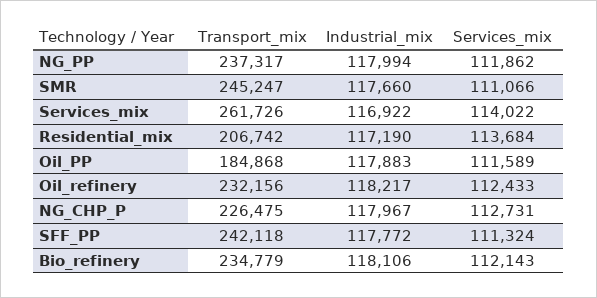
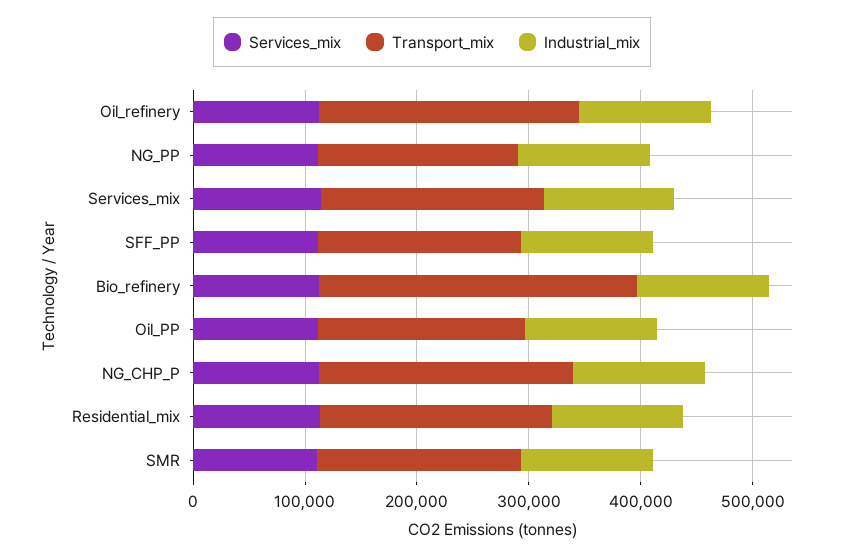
  {
    "Transport_mix": {
-     "NG_PP": 237317,
+     "NG_PP": 180000,
-     "SMR": 245247,
+     "SMR": 180000,
-     "Services_mix": 261726,
+     "Services_mix": 200000,
      "Residential_mix": 206742,
      "Oil_PP": 184868,
      "Oil_refinery": 232156,
      "NG_CHP_P": 226475,
-     "SFF_PP": 242118,
+     "SFF_PP": 180000,
-     "Bio_refinery": 234779
+     "Bio_refinery": 280000
    },
    "Industrial_mix": {
      "NG_PP": 117994,
      "SMR": 117660,
      "Services_mix": 116922,
      "Residential_mix": 117190,
      "Oil_PP": 117883,
      "Oil_refinery": 118217,
      "NG_CHP_P": 117967,
      "SFF_PP": 117772,
      "Bio_refinery": 118106
    },
    "Services_mix": {
      "NG_PP": 111862,
      "SMR": 111066,
      "Services_mix": 114022,
      "Residential_mix": 113684,
      "Oil_PP": 111589,
      "Oil_refinery": 112433,
      "NG_CHP_P": 112731,
      "SFF_PP": 111324,
      "Bio_refinery": 112143
    }
  }

